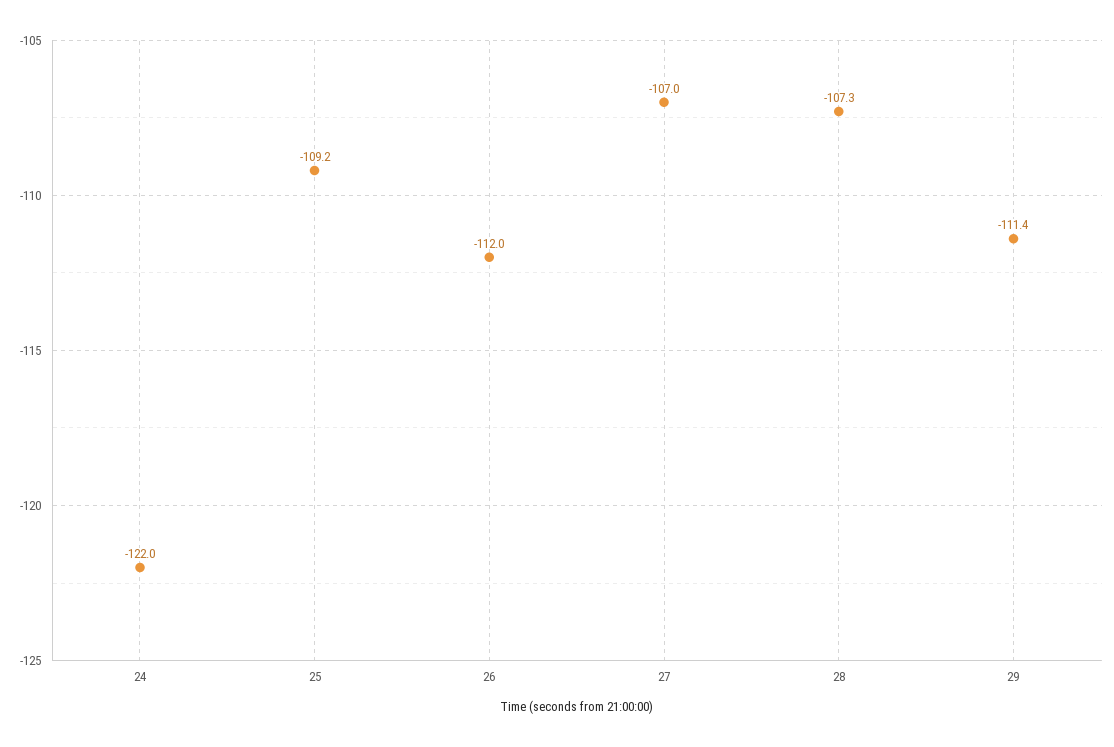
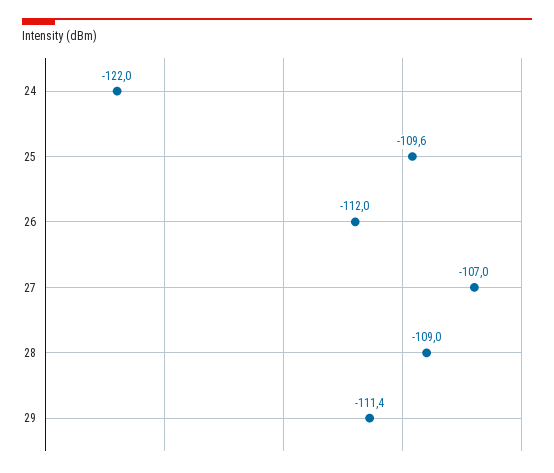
  {
    "24": -122,
-   "25": -109.2,
+   "25": -109.6,
    "26": -112,
    "27": -107,
-   "28": -107.3,
+   "28": -109,
    "29": -111.4
  }

